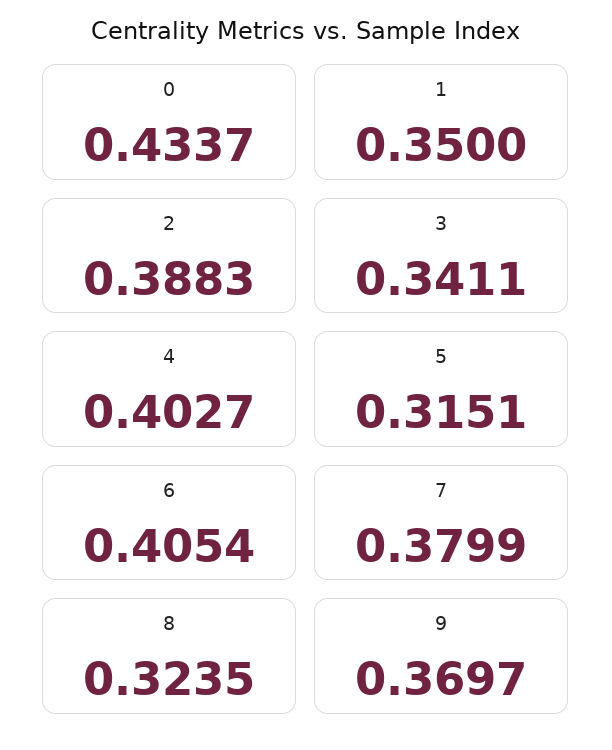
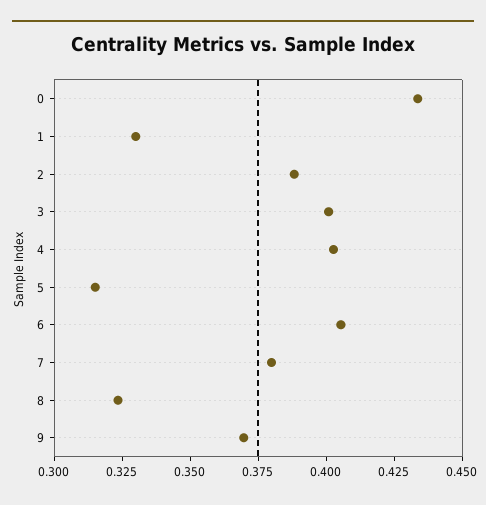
  {
    "0": 0.4337,
-   "1": 0.35,
+   "1": 0.33,
    "2": 0.3883,
-   "3": 0.3411,
+   "3": 0.4,
    "4": 0.4027,
    "5": 0.3151,
    "6": 0.4054,
    "7": 0.3799,
    "8": 0.3235,
    "9": 0.3697
  }

